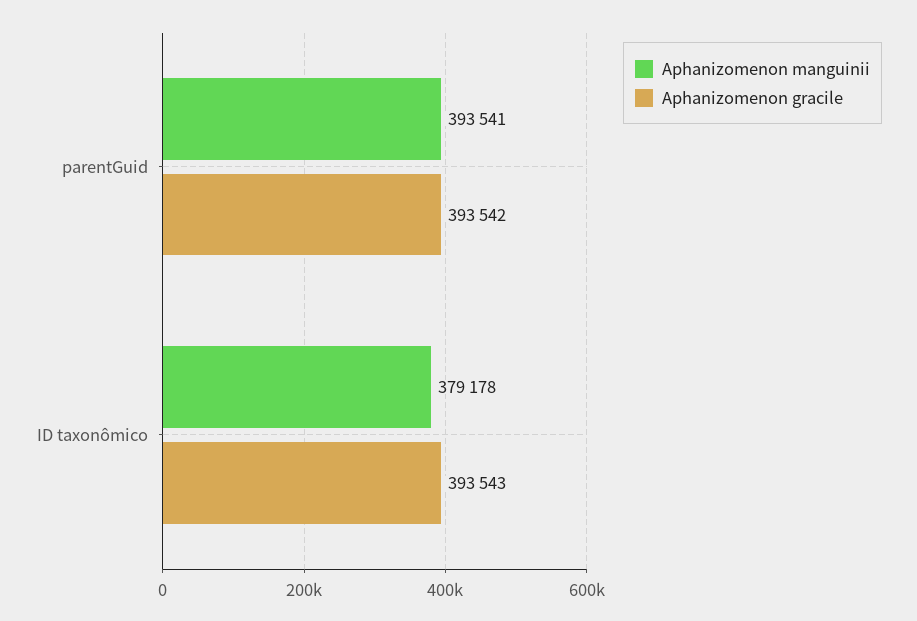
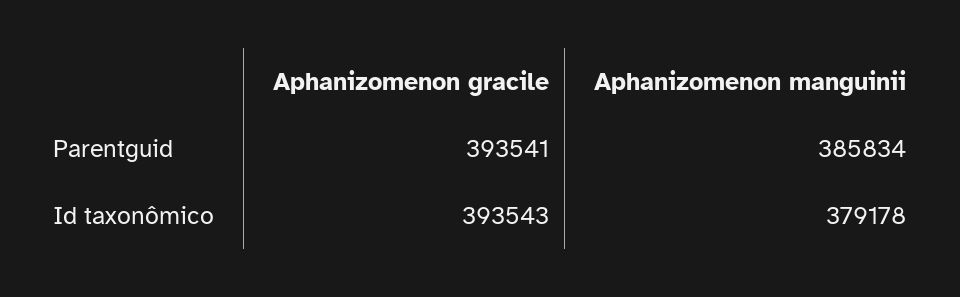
  {
    "Aphanizomenon manguinii": {
-     "parentGuid": 393541,
+     "parentGuid": 385834,
      "ID taxonômico": 379178
    },
    "Aphanizomenon gracile": {
-     "parentGuid": 393542,
+     "parentGuid": 393541,
      "ID taxonômico": 393543
    }
  }

